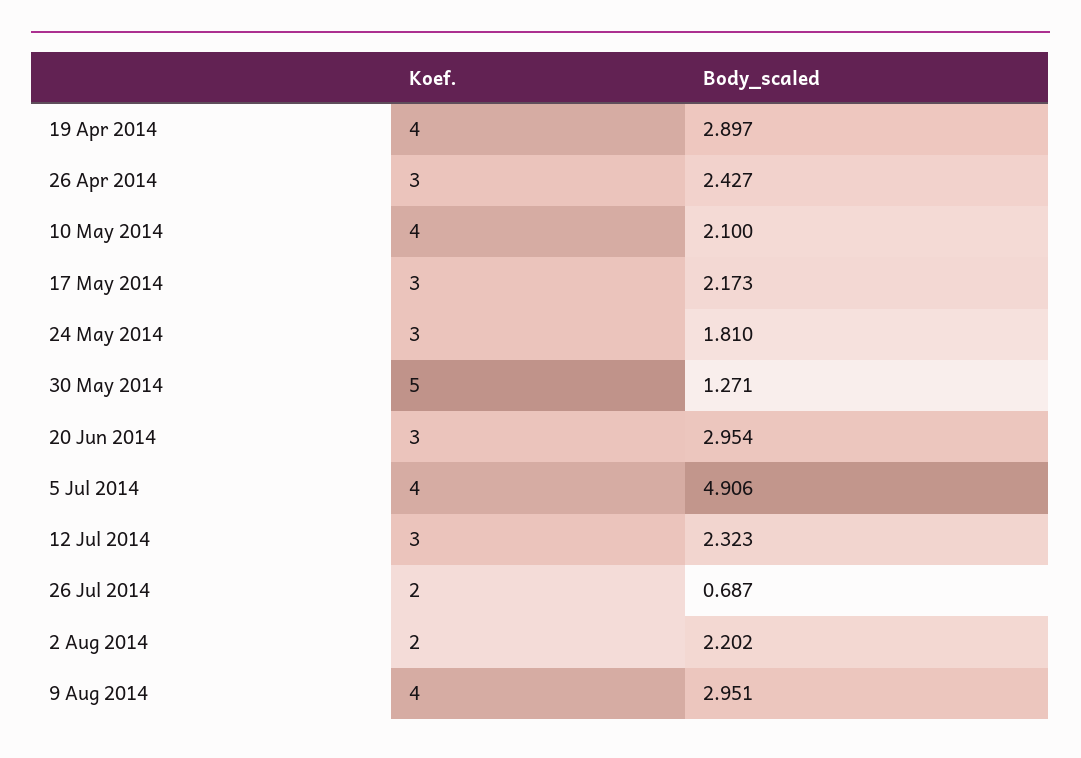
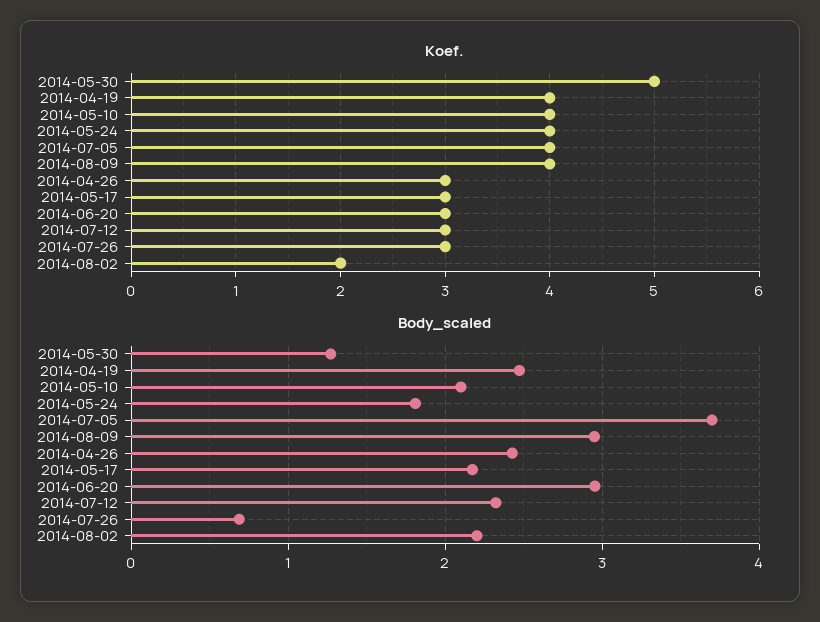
  {
    "Koef.": {
      "19 Apr 2014": 4,
      "26 Apr 2014": 3,
      "10 May 2014": 4,
      "17 May 2014": 3,
-     "24 May 2014": 3,
+     "24 May 2014": 4,
      "30 May 2014": 5,
      "20 Jun 2014": 3,
      "5 Jul 2014": 4,
      "12 Jul 2014": 3,
-     "26 Jul 2014": 2,
+     "26 Jul 2014": 3,
      "2 Aug 2014": 2,
      "9 Aug 2014": 4
    },
    "Body_scaled": {
-     "19 Apr 2014": 2.897,
+     "19 Apr 2014": 2.5,
      "26 Apr 2014": 2.427,
      "10 May 2014": 2.1,
      "17 May 2014": 2.173,
      "24 May 2014": 1.81,
      "30 May 2014": 1.271,
      "20 Jun 2014": 2.954,
-     "5 Jul 2014": 4.906,
+     "5 Jul 2014": 3.7,
      "12 Jul 2014": 2.323,
      "26 Jul 2014": 0.687,
      "2 Aug 2014": 2.202,
      "9 Aug 2014": 2.951
    }
  }

